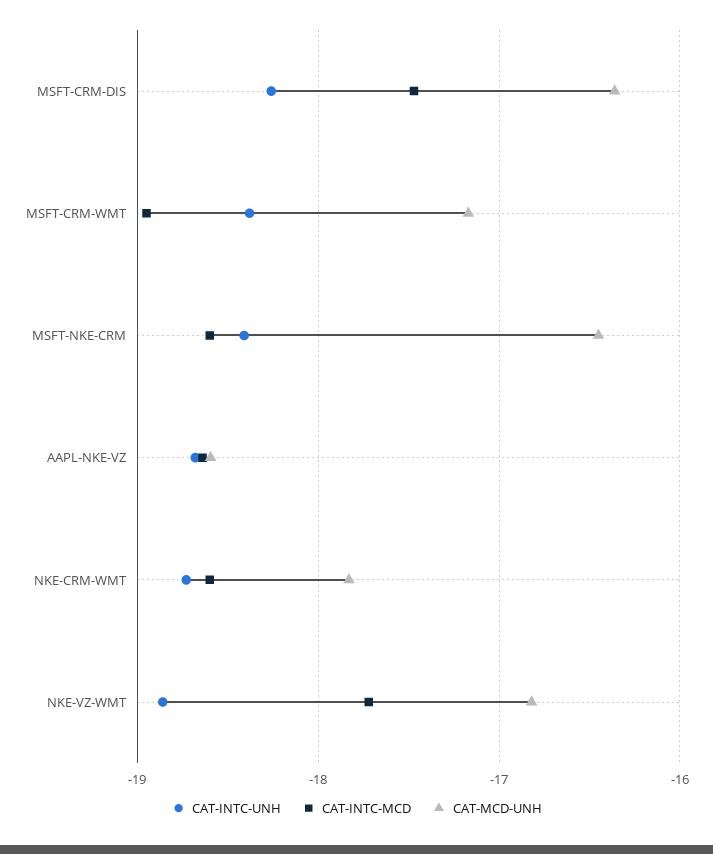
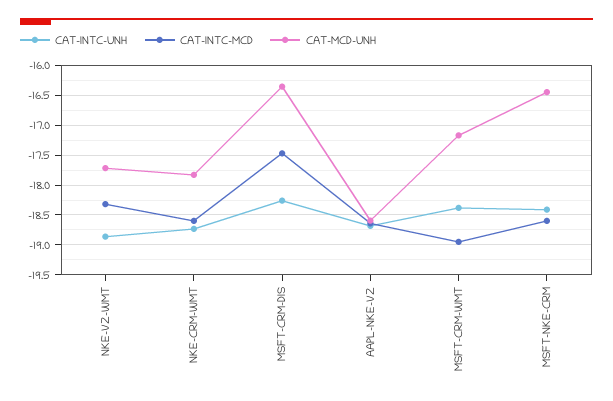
  {
    "CAT-INTC-UNH": {
      "MSFT-CRM-DIS": -18.3,
      "MSFT-CRM-WMT": -18.4,
      "MSFT-NKE-CRM": -18.4,
      "AAPL-NKE-VZ": -18.7,
      "NKE-CRM-WMT": -18.7,
      "NKE-VZ-WMT": -18.9
    },
    "CAT-INTC-MCD": {
      "MSFT-CRM-DIS": -17.5,
      "MSFT-CRM-WMT": -19,
      "MSFT-NKE-CRM": -18.6,
      "AAPL-NKE-VZ": -18.6,
      "NKE-CRM-WMT": -18.6,
-     "NKE-VZ-WMT": -17.7
+     "NKE-VZ-WMT": -18.25
    },
    "CAT-MCD-UNH": {
      "MSFT-CRM-DIS": -16.4,
      "MSFT-CRM-WMT": -17.2,
      "MSFT-NKE-CRM": -16.5,
      "AAPL-NKE-VZ": -18.6,
      "NKE-CRM-WMT": -17.8,
-     "NKE-VZ-WMT": -16.8
+     "NKE-VZ-WMT": -17.75
    }
  }

